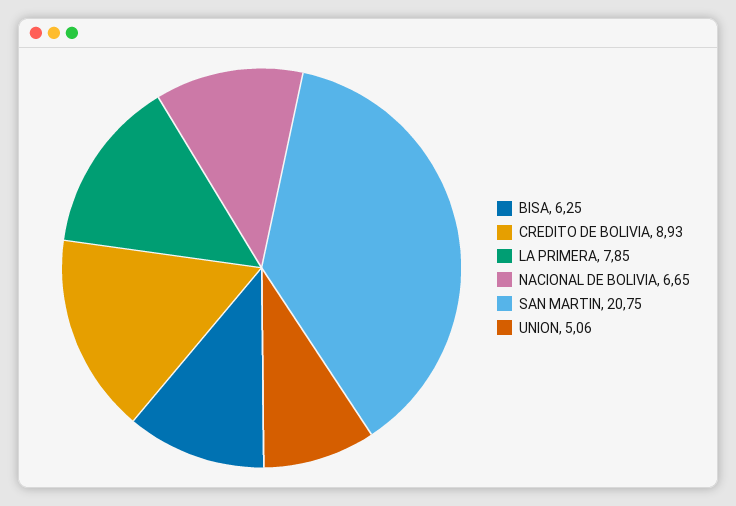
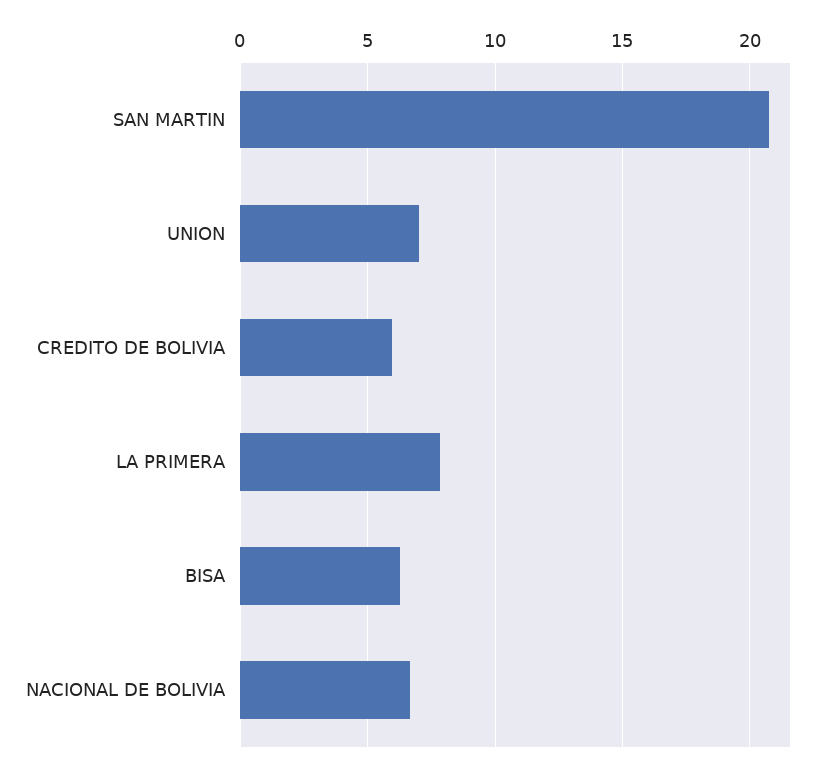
  {
    "BISA": 6.25,
-   "CREDITO DE BOLIVIA": 8.93,
+   "CREDITO DE BOLIVIA": 6,
    "LA PRIMERA": 7.85,
    "NACIONAL DE BOLIVIA": 6.65,
    "SAN MARTIN": 20.75,
-   "UNION": 5.06
+   "UNION": 7
  }

